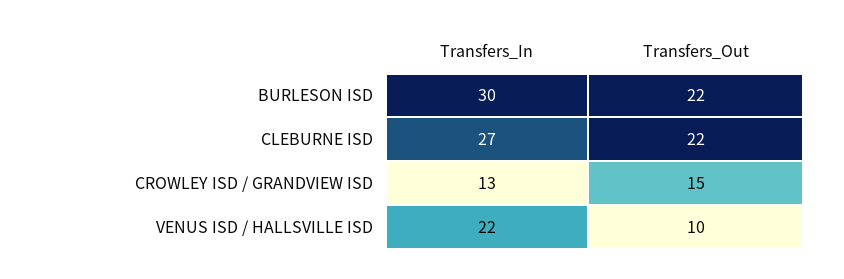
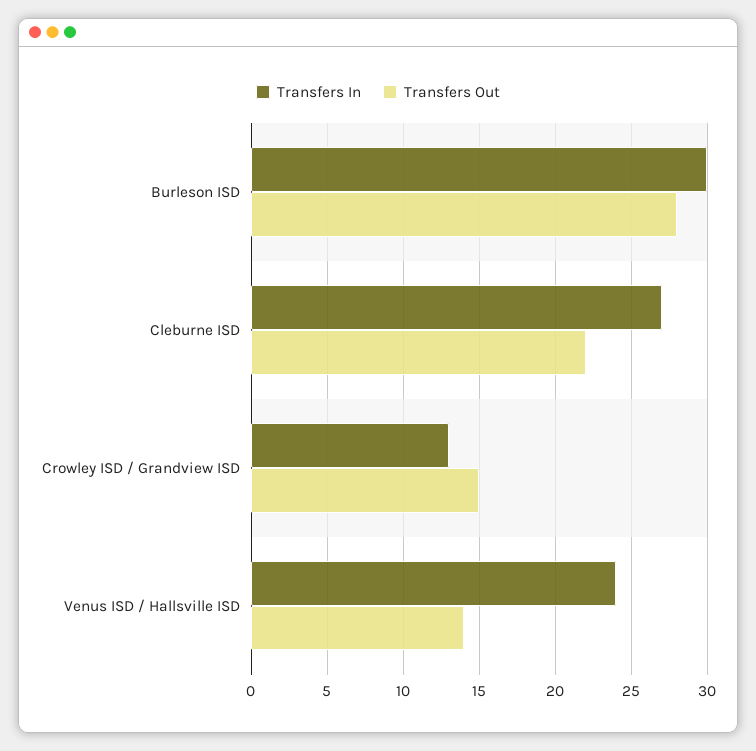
  {
    "Transfers_In": {
      "BURLESON ISD": 30,
      "CLEBURNE ISD": 27,
      "CROWLEY ISD / GRANDVIEW ISD": 13,
-     "VENUS ISD / HALLSVILLE ISD": 22
+     "VENUS ISD / HALLSVILLE ISD": 24
    },
    "Transfers_Out": {
-     "BURLESON ISD": 22,
+     "BURLESON ISD": 28,
      "CLEBURNE ISD": 22,
      "CROWLEY ISD / GRANDVIEW ISD": 15,
-     "VENUS ISD / HALLSVILLE ISD": 10
+     "VENUS ISD / HALLSVILLE ISD": 14
    }
  }

